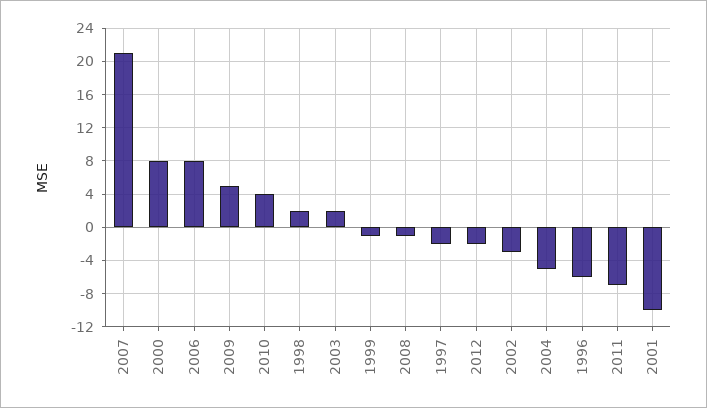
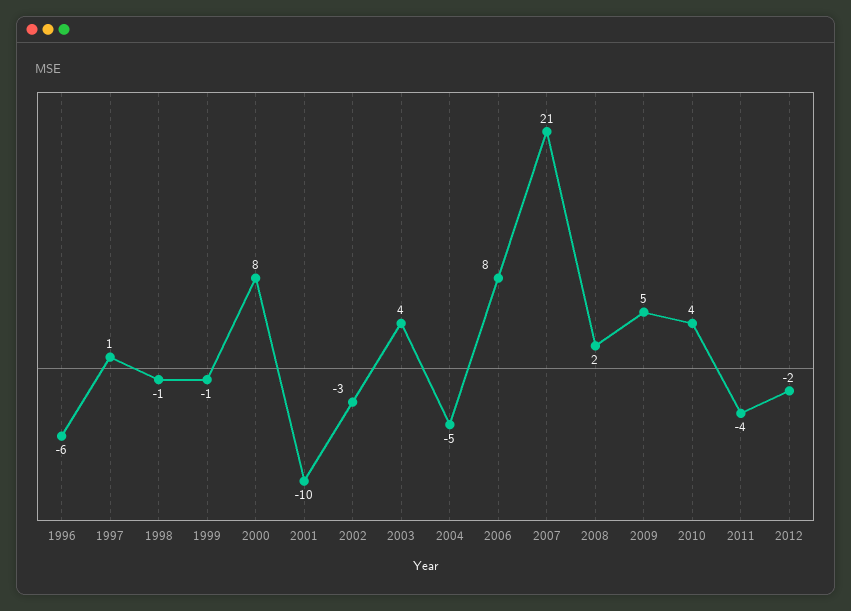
  {
    "2007": 21,
    "2000": 8,
    "2006": 8,
    "2009": 5,
    "2010": 4,
-   "1998": 2,
+   "1998": -1,
-   "2003": 2,
+   "2003": 4,
    "1999": -1,
-   "2008": -1,
+   "2008": 2,
-   "1997": -2,
+   "1997": 1,
    "2012": -2,
    "2002": -3,
    "2004": -5,
    "1996": -6,
-   "2011": -7,
+   "2011": -4,
    "2001": -10
  }

